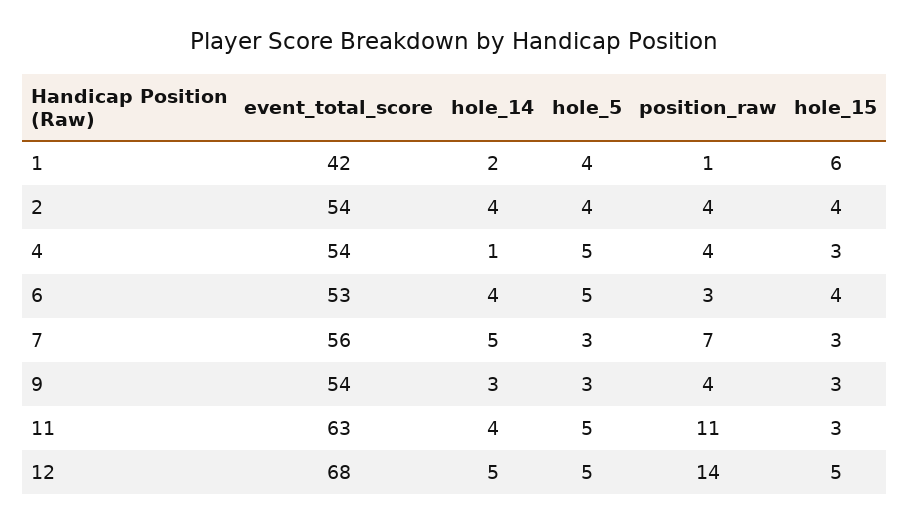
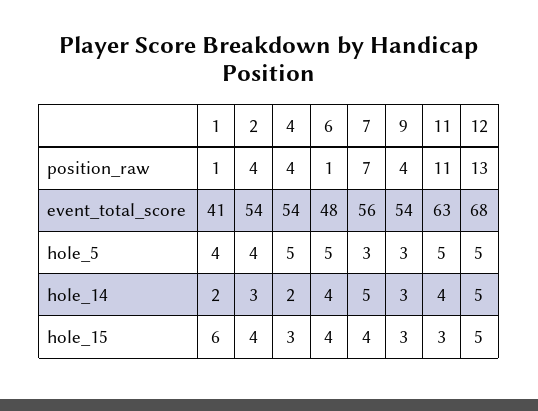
  {
    "event_total_score": {
-     "1": 42,
+     "1": 41,
      "2": 54,
      "4": 54,
-     "6": 53,
+     "6": 48,
      "7": 56,
      "9": 54,
      "11": 63,
      "12": 68
    },
    "hole_14": {
      "1": 2,
-     "2": 4,
+     "2": 3,
-     "4": 1,
+     "4": 2,
      "6": 4,
      "7": 5,
      "9": 3,
      "11": 4,
      "12": 5
    },
    "hole_5": {
      "1": 4,
      "2": 4,
      "4": 5,
      "6": 5,
      "7": 3,
      "9": 3,
      "11": 5,
      "12": 5
    },
    "position_raw": {
      "1": 1,
      "2": 4,
      "4": 4,
-     "6": 3,
+     "6": 1,
      "7": 7,
      "9": 4,
      "11": 11,
-     "12": 14
+     "12": 13
    },
    "hole_15": {
      "1": 6,
      "2": 4,
      "4": 3,
      "6": 4,
-     "7": 3,
+     "7": 4,
      "9": 3,
      "11": 3,
      "12": 5
    }
  }

